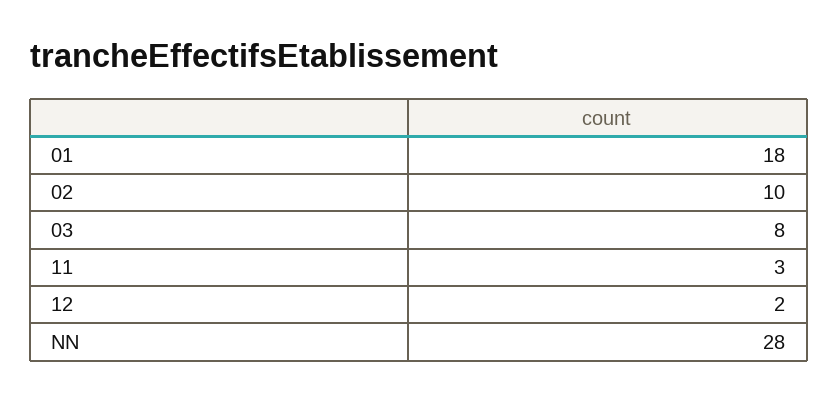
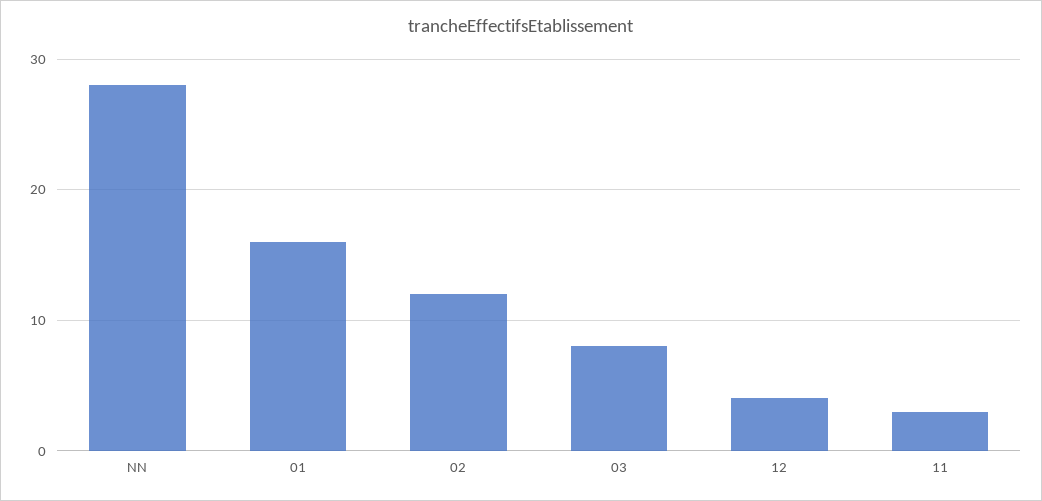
  {
-   "01": 18,
+   "01": 16,
-   "02": 10,
+   "02": 12,
    "03": 8,
    "11": 3,
-   "12": 2,
+   "12": 4,
    "NN": 28
  }

